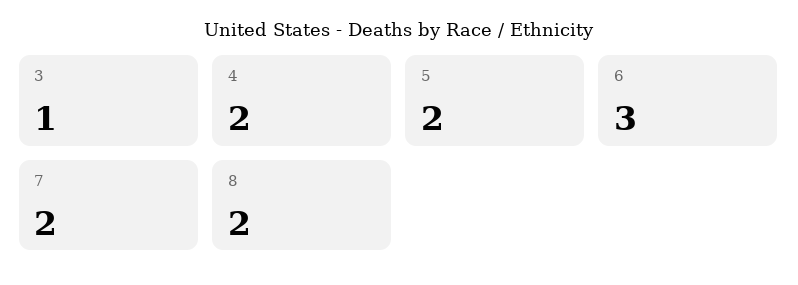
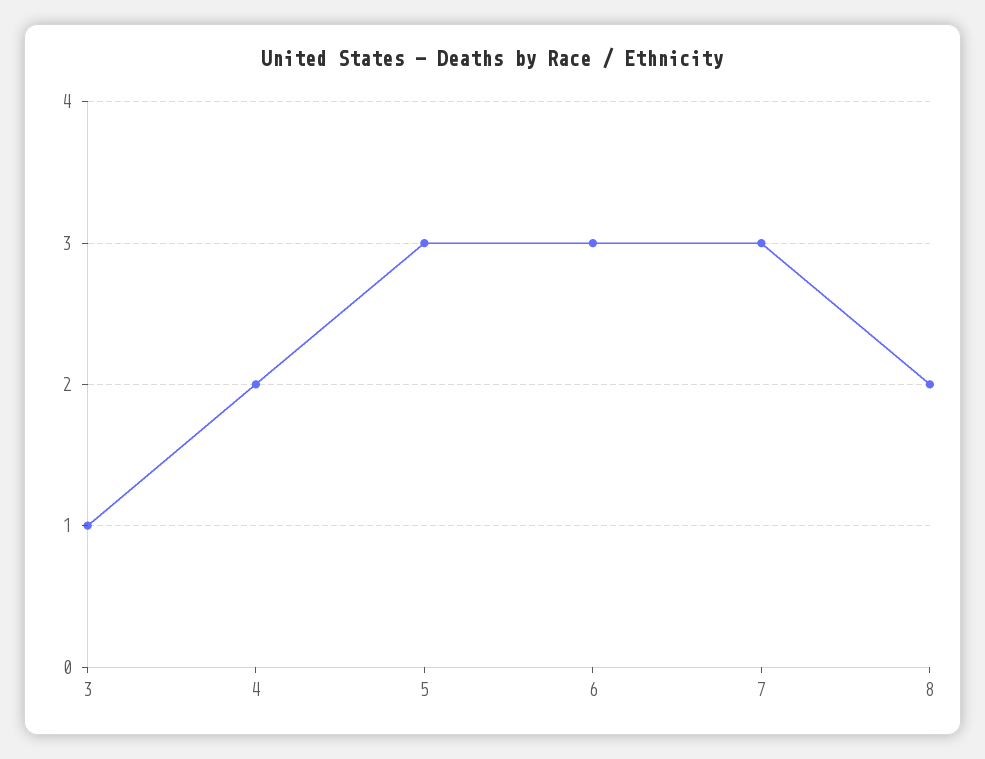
  {
    "3": 1,
    "4": 2,
-   "5": 2,
+   "5": 3,
    "6": 3,
-   "7": 2,
+   "7": 3,
    "8": 2
  }

